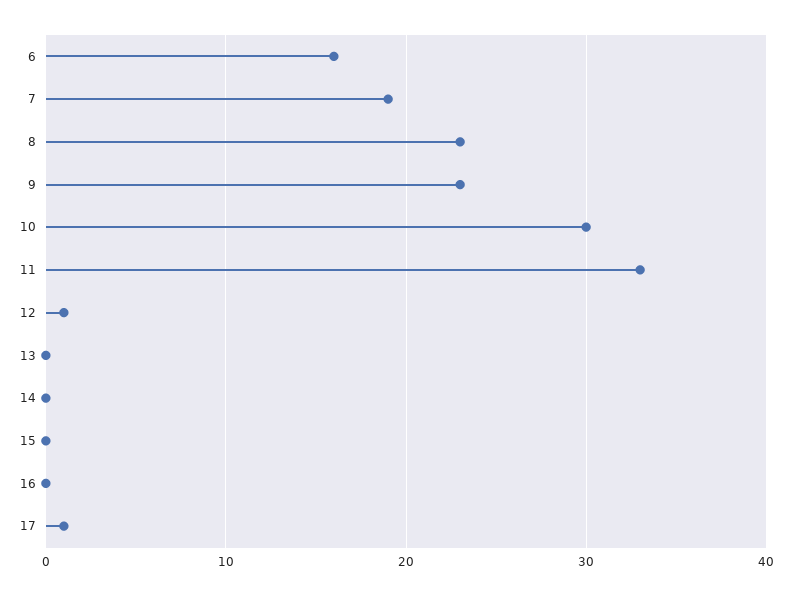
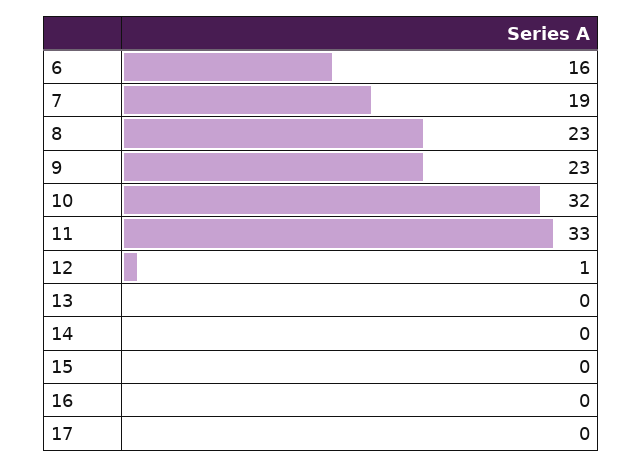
  {
    "6": 16,
    "7": 19,
    "8": 23,
    "9": 23,
-   "10": 30,
+   "10": 32,
    "11": 33,
    "12": 1,
    "13": 0,
    "14": 0,
    "15": 0,
    "16": 0,
-   "17": 1
+   "17": 0
  }

